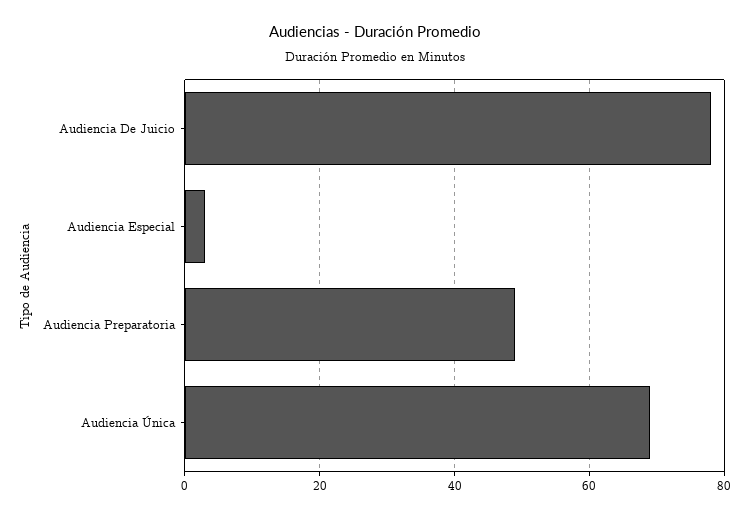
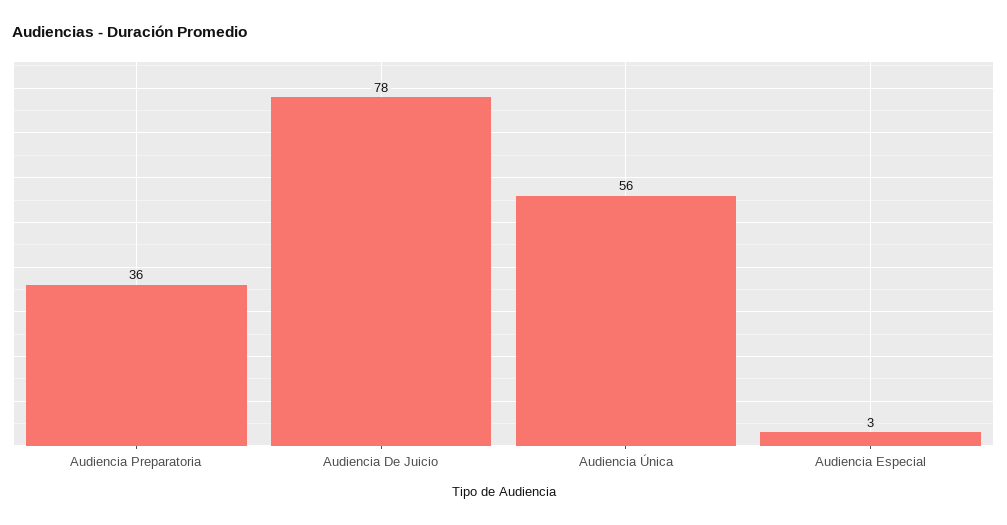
  {
    "Audiencia De Juicio": 78,
    "Audiencia Especial": 3,
-   "Audiencia Preparatoria": 50,
+   "Audiencia Preparatoria": 36,
-   "Audiencia Única": 70
+   "Audiencia Única": 56
  }

